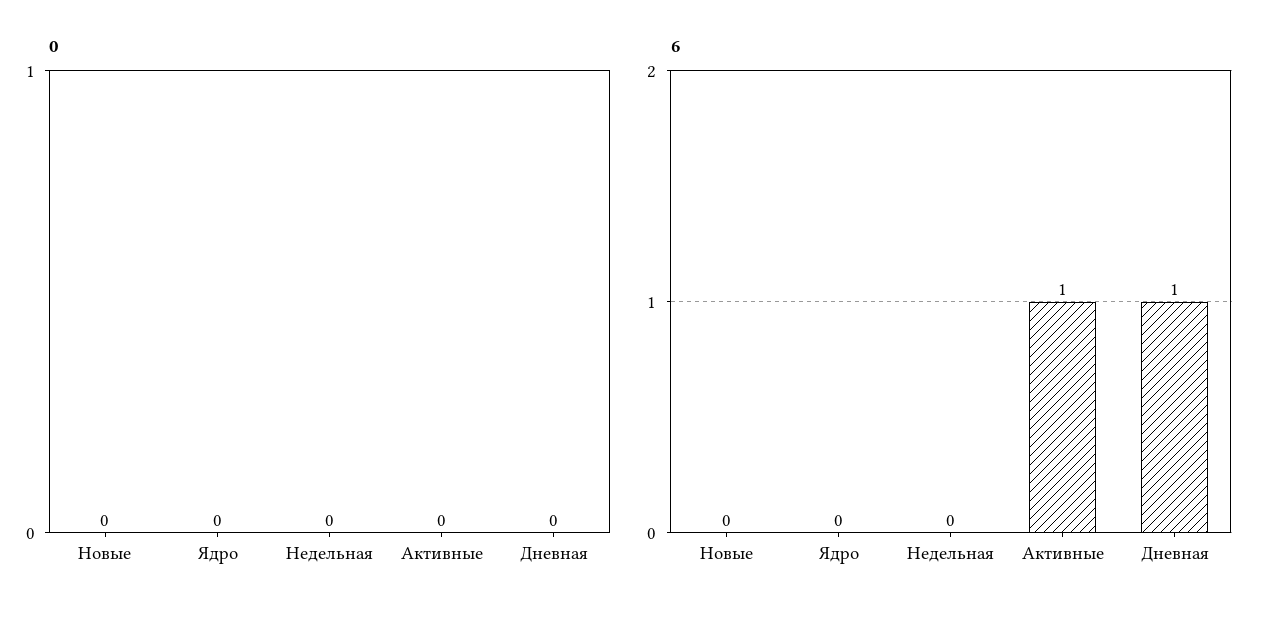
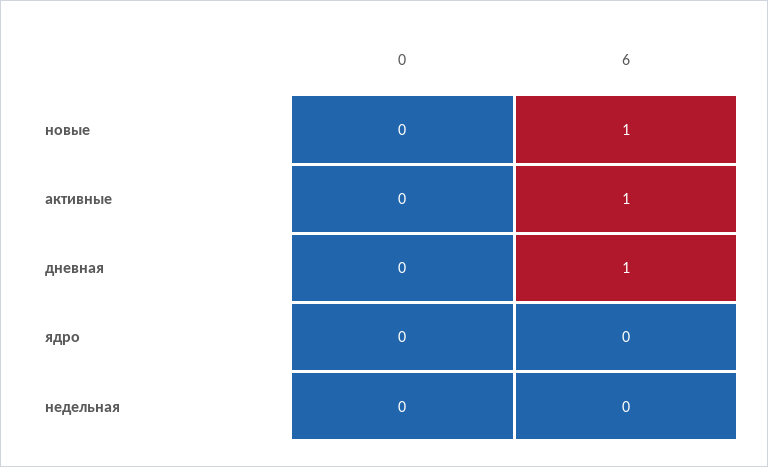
  {
    "0": {
      "Новые": 0,
      "Ядро": 0,
      "Недельная": 0,
      "Активные": 0,
      "Дневная": 0
    },
    "6": {
-     "Новые": 0,
+     "Новые": 1,
      "Ядро": 0,
      "Недельная": 0,
      "Активные": 1,
      "Дневная": 1
    }
  }

